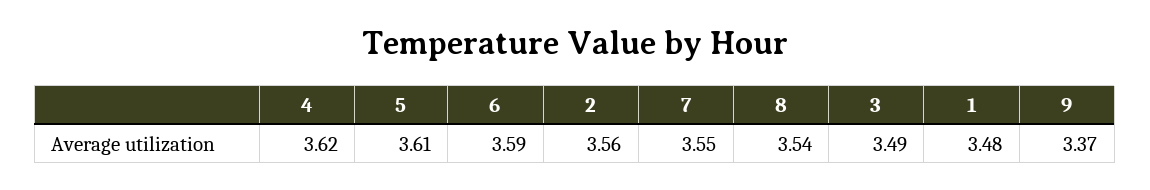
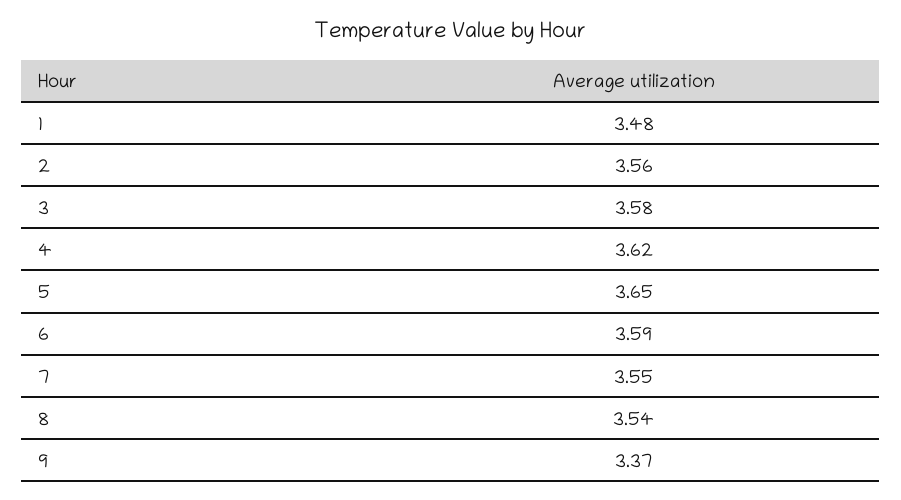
  {
    "4": 3.62,
-   "5": 3.61,
+   "5": 3.65,
    "6": 3.59,
    "2": 3.56,
    "7": 3.55,
    "8": 3.54,
-   "3": 3.49,
+   "3": 3.58,
    "1": 3.48,
    "9": 3.37
  }

